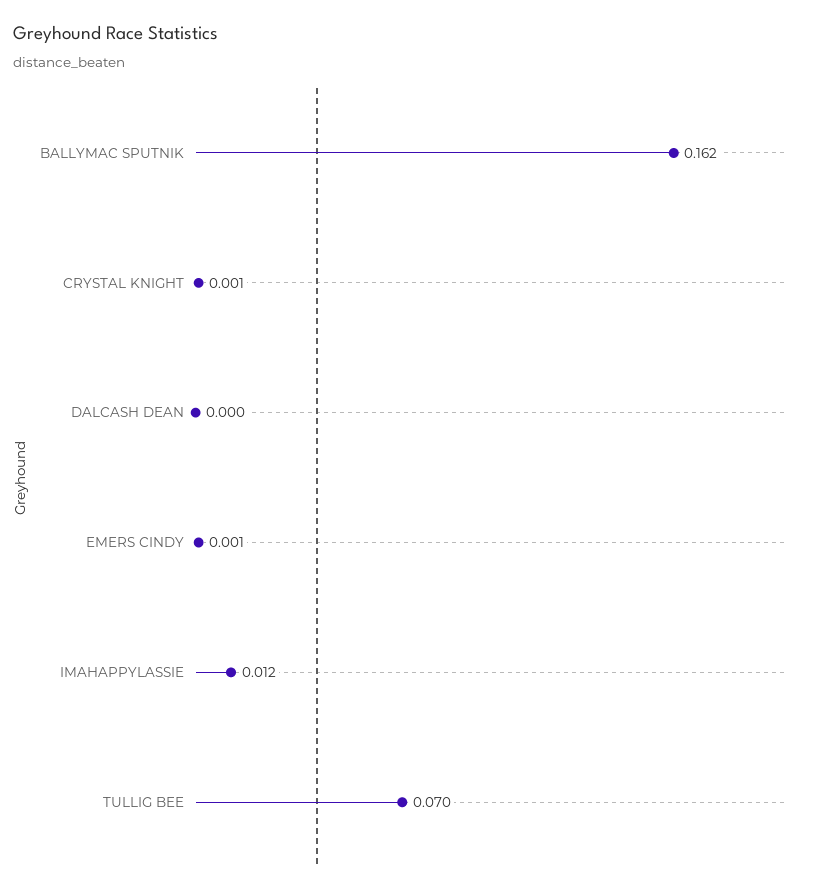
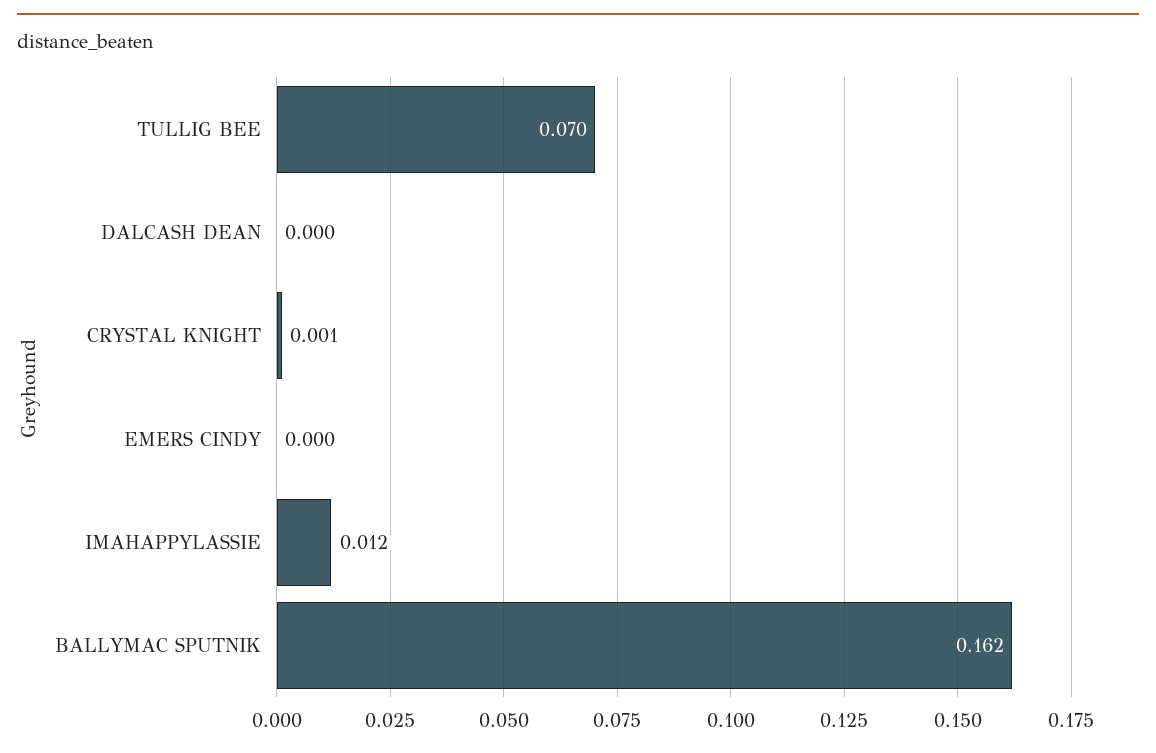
  {
    "BALLYMAC SPUTNIK": 0.162,
    "CRYSTAL KNIGHT": 0.001,
    "DALCASH DEAN": 0,
-   "EMERS CINDY": 0.001,
+   "EMERS CINDY": 0,
    "IMAHAPPYLASSIE": 0.012,
    "TULLIG BEE": 0.07
  }

